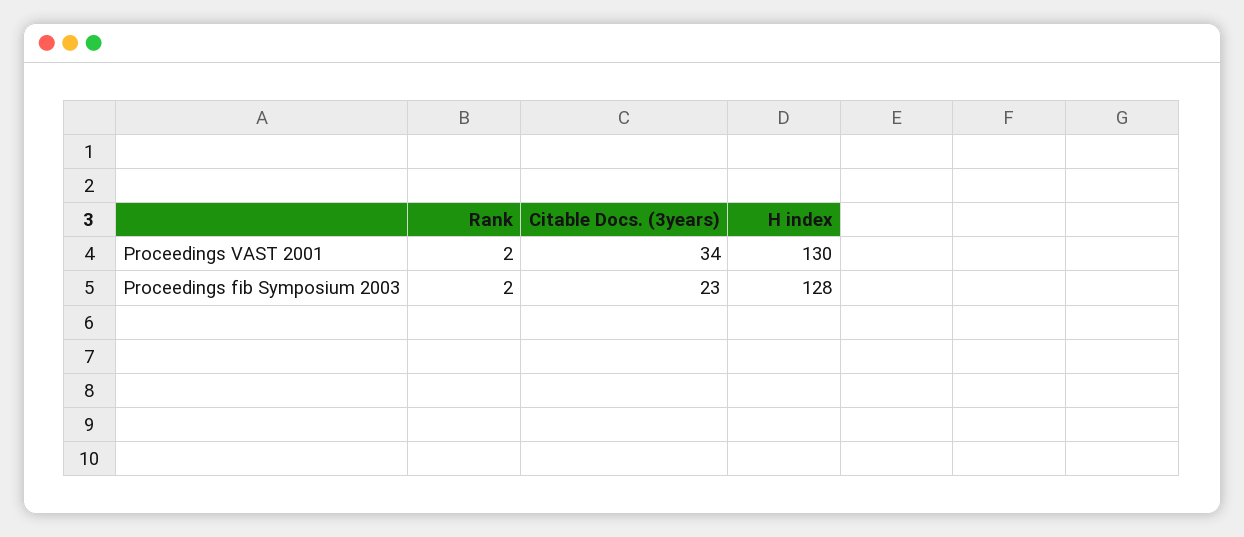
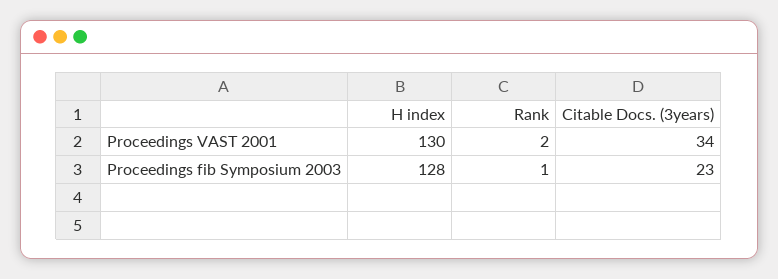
  {
    "Rank": {
      "Proceedings VAST 2001": 2,
-     "Proceedings fib Symposium 2003": 2
+     "Proceedings fib Symposium 2003": 1
    },
    "Citable Docs. (3years)": {
      "Proceedings VAST 2001": 34,
      "Proceedings fib Symposium 2003": 23
    },
    "H index": {
      "Proceedings VAST 2001": 130,
      "Proceedings fib Symposium 2003": 128
    }
  }

